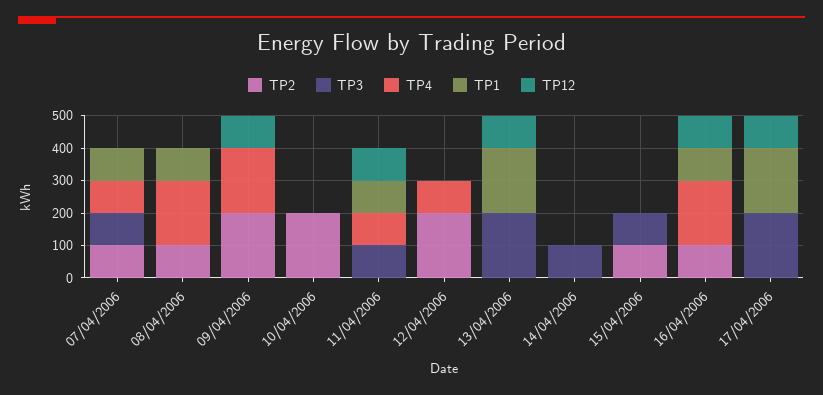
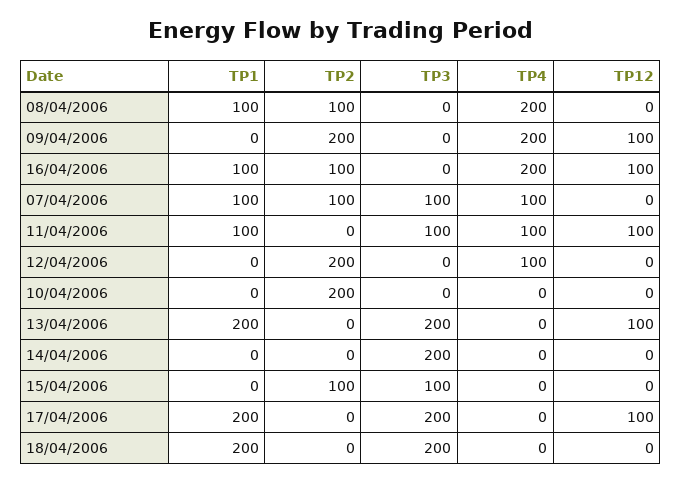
  {
    "TP2": {
      "07/04/2006": 100,
      "08/04/2006": 100,
      "09/04/2006": 200,
      "10/04/2006": 200,
      "11/04/2006": 0,
      "12/04/2006": 200,
      "13/04/2006": 0,
      "14/04/2006": 0,
      "15/04/2006": 100,
      "16/04/2006": 100,
-     "17/04/2006": 0
+     "17/04/2006": 0,
+     "18/04/2006": 0
    },
    "TP3": {
      "07/04/2006": 100,
      "08/04/2006": 0,
      "09/04/2006": 0,
      "10/04/2006": 0,
      "11/04/2006": 100,
      "12/04/2006": 0,
      "13/04/2006": 200,
-     "14/04/2006": 100,
+     "14/04/2006": 200,
      "15/04/2006": 100,
      "16/04/2006": 0,
-     "17/04/2006": 200
+     "17/04/2006": 200,
+     "18/04/2006": 200
    },
    "TP4": {
      "07/04/2006": 100,
      "08/04/2006": 200,
      "09/04/2006": 200,
      "10/04/2006": 0,
      "11/04/2006": 100,
      "12/04/2006": 100,
      "13/04/2006": 0,
      "14/04/2006": 0,
      "15/04/2006": 0,
      "16/04/2006": 200,
-     "17/04/2006": 0
+     "17/04/2006": 0,
+     "18/04/2006": 0
    },
    "TP1": {
      "07/04/2006": 100,
      "08/04/2006": 100,
      "09/04/2006": 0,
      "10/04/2006": 0,
      "11/04/2006": 100,
      "12/04/2006": 0,
      "13/04/2006": 200,
      "14/04/2006": 0,
      "15/04/2006": 0,
      "16/04/2006": 100,
-     "17/04/2006": 200
+     "17/04/2006": 200,
+     "18/04/2006": 200
    },
    "TP12": {
      "07/04/2006": 0,
      "08/04/2006": 0,
      "09/04/2006": 100,
      "10/04/2006": 0,
      "11/04/2006": 100,
      "12/04/2006": 0,
      "13/04/2006": 100,
      "14/04/2006": 0,
      "15/04/2006": 0,
      "16/04/2006": 100,
-     "17/04/2006": 100
+     "17/04/2006": 100,
+     "18/04/2006": 0
    }
  }

